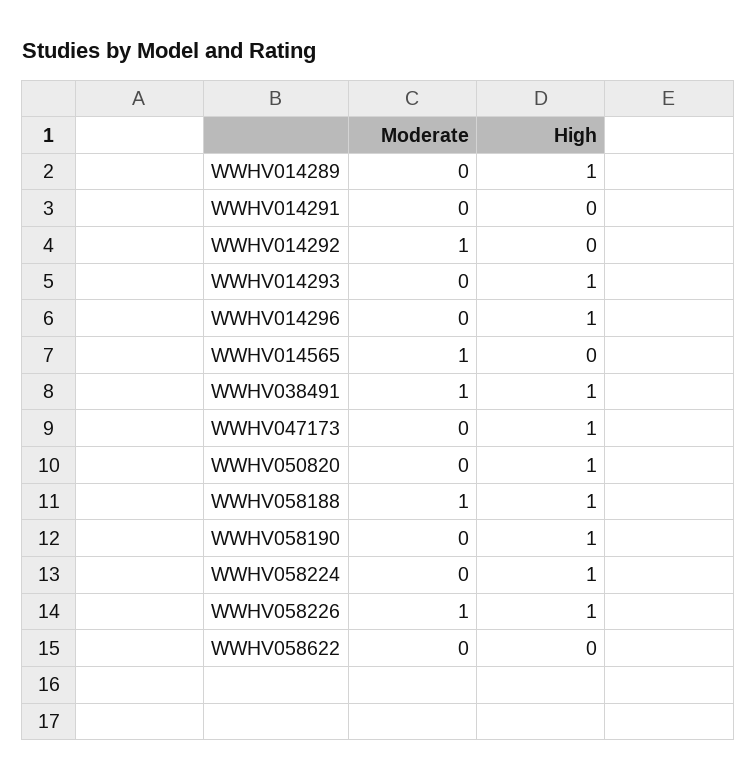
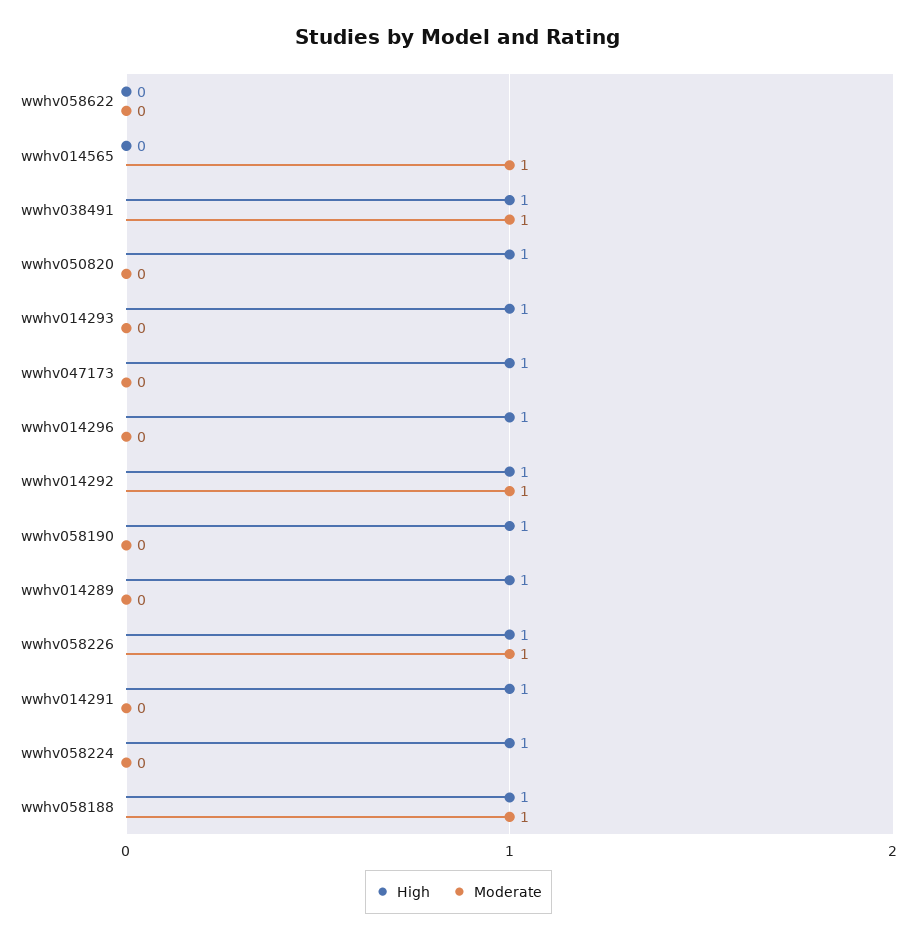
  {
    "Moderate": {
      "WWHV014289": 0,
      "WWHV014291": 0,
      "WWHV014292": 1,
      "WWHV014293": 0,
      "WWHV014296": 0,
      "WWHV014565": 1,
      "WWHV038491": 1,
      "WWHV047173": 0,
      "WWHV050820": 0,
      "WWHV058188": 1,
      "WWHV058190": 0,
      "WWHV058224": 0,
      "WWHV058226": 1,
      "WWHV058622": 0
    },
    "High": {
      "WWHV014289": 1,
-     "WWHV014291": 0,
+     "WWHV014291": 1,
-     "WWHV014292": 0,
+     "WWHV014292": 1,
      "WWHV014293": 1,
      "WWHV014296": 1,
      "WWHV014565": 0,
      "WWHV038491": 1,
      "WWHV047173": 1,
      "WWHV050820": 1,
      "WWHV058188": 1,
      "WWHV058190": 1,
      "WWHV058224": 1,
      "WWHV058226": 1,
      "WWHV058622": 0
    }
  }

